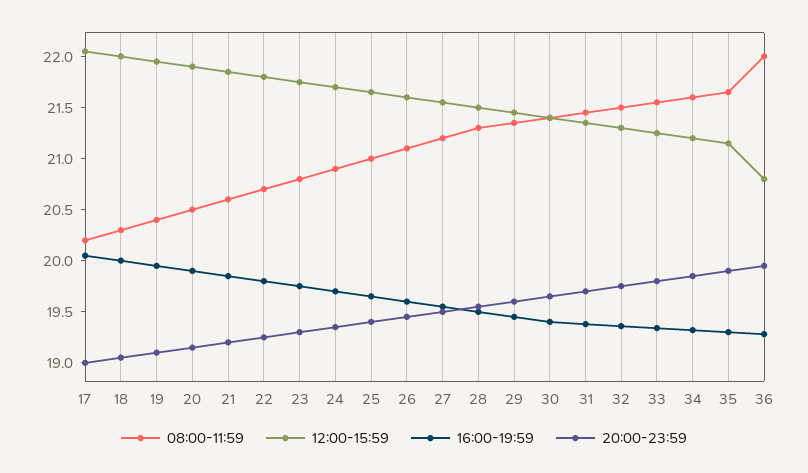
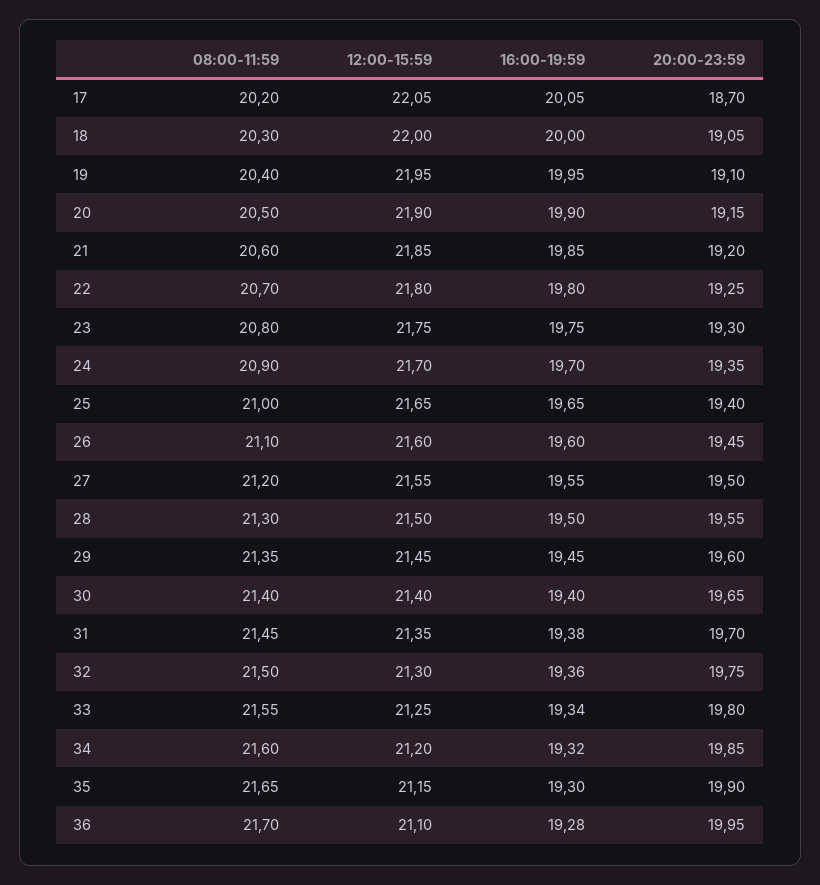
  {
    "08:00-11:59": {
      "17": 20.2,
      "18": 20.3,
      "19": 20.4,
      "20": 20.5,
      "21": 20.6,
      "22": 20.7,
      "23": 20.8,
      "24": 20.9,
      "25": 21,
      "26": 21.1,
      "27": 21.2,
      "28": 21.3,
      "29": 21.35,
      "30": 21.4,
      "31": 21.45,
      "32": 21.5,
      "33": 21.55,
      "34": 21.6,
      "35": 21.65,
-     "36": 22
+     "36": 21.7
    },
    "12:00-15:59": {
      "17": 22.05,
      "18": 22,
      "19": 21.95,
      "20": 21.9,
      "21": 21.85,
      "22": 21.8,
      "23": 21.75,
      "24": 21.7,
      "25": 21.65,
      "26": 21.6,
      "27": 21.55,
      "28": 21.5,
      "29": 21.45,
      "30": 21.4,
      "31": 21.35,
      "32": 21.3,
      "33": 21.25,
      "34": 21.2,
      "35": 21.15,
-     "36": 20.8
+     "36": 21.1
    },
    "16:00-19:59": {
      "17": 20.05,
      "18": 20,
      "19": 19.95,
      "20": 19.9,
      "21": 19.85,
      "22": 19.8,
      "23": 19.75,
      "24": 19.7,
      "25": 19.65,
      "26": 19.6,
      "27": 19.55,
      "28": 19.5,
      "29": 19.45,
      "30": 19.4,
      "31": 19.38,
      "32": 19.36,
      "33": 19.34,
      "34": 19.32,
      "35": 19.3,
      "36": 19.28
    },
    "20:00-23:59": {
-     "17": 19,
+     "17": 18.7,
      "18": 19.05,
      "19": 19.1,
      "20": 19.15,
      "21": 19.2,
      "22": 19.25,
      "23": 19.3,
      "24": 19.35,
      "25": 19.4,
      "26": 19.45,
      "27": 19.5,
      "28": 19.55,
      "29": 19.6,
      "30": 19.65,
      "31": 19.7,
      "32": 19.75,
      "33": 19.8,
      "34": 19.85,
      "35": 19.9,
      "36": 19.95
    }
  }

